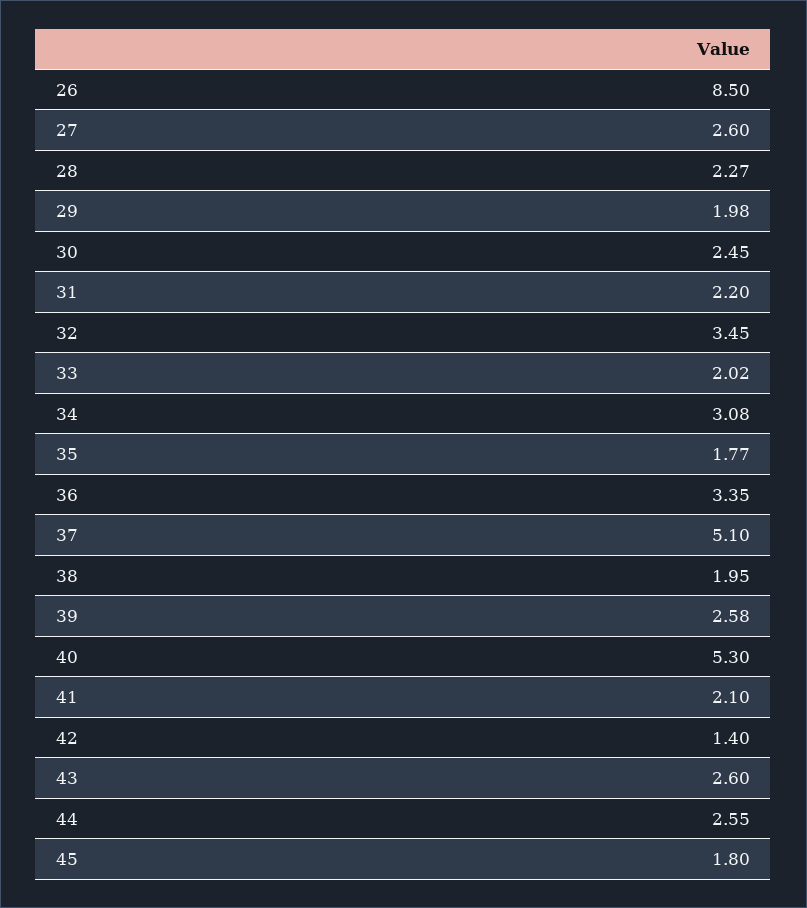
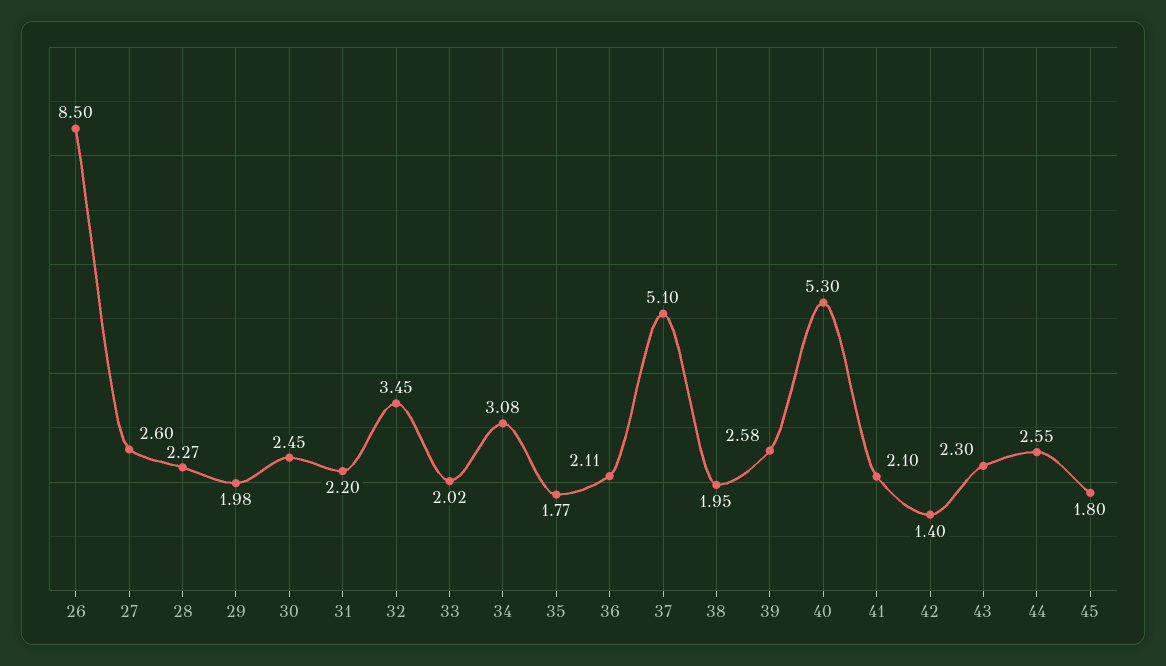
  {
    "26": 8.5,
    "27": 2.6,
    "28": 2.27,
    "29": 1.98,
    "30": 2.45,
    "31": 2.2,
    "32": 3.45,
    "33": 2.02,
    "34": 3.08,
    "35": 1.77,
-   "36": 3.35,
+   "36": 2.11,
    "37": 5.1,
    "38": 1.95,
    "39": 2.58,
    "40": 5.3,
    "41": 2.1,
    "42": 1.4,
-   "43": 2.6,
+   "43": 2.3,
    "44": 2.55,
    "45": 1.8
  }

